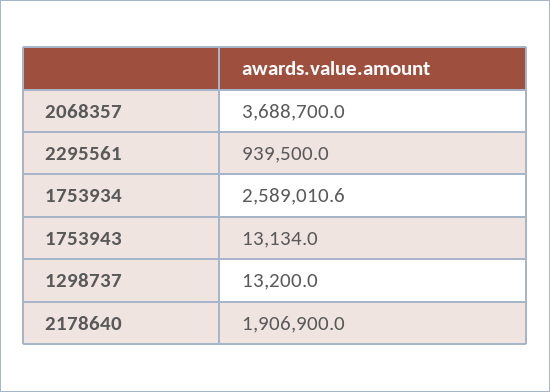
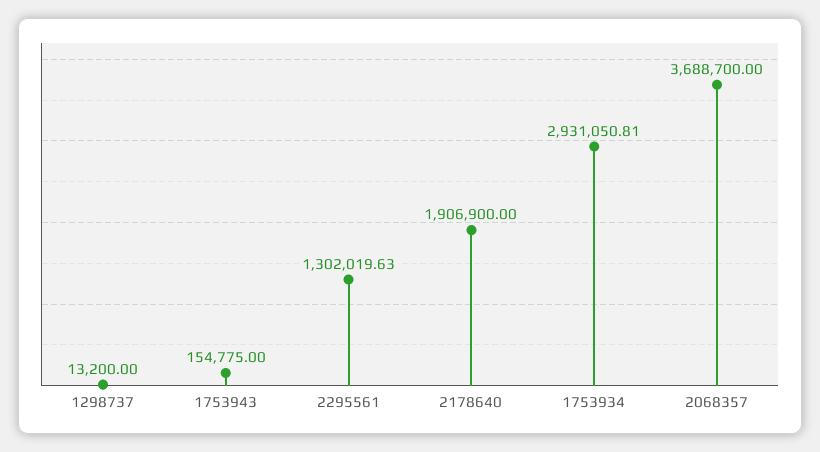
  {
    "2068357": 3688700,
-   "2295561": 939500,
+   "2295561": 1302019.63,
-   "1753934": 2589010.6,
+   "1753934": 2931050.81,
-   "1753943": 13134,
+   "1753943": 154775,
    "1298737": 13200,
    "2178640": 1906900
  }

